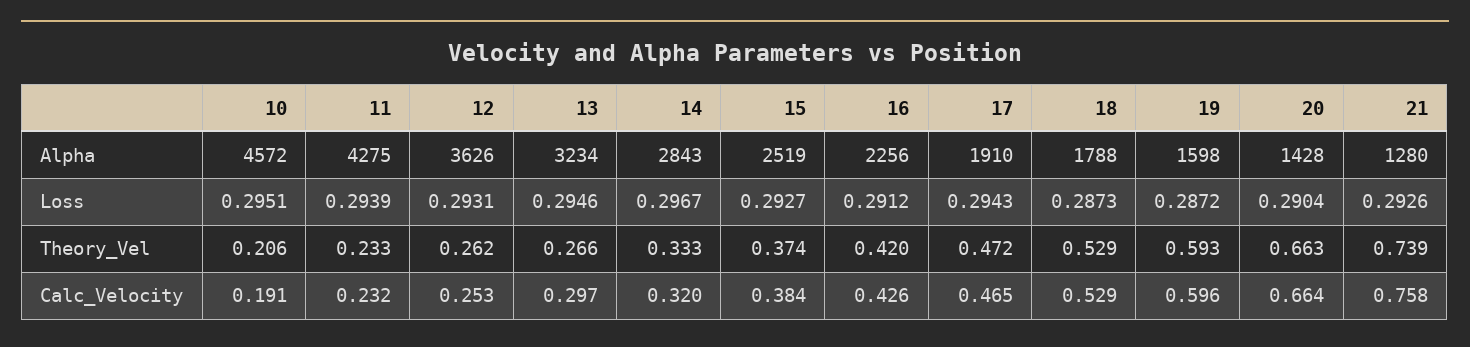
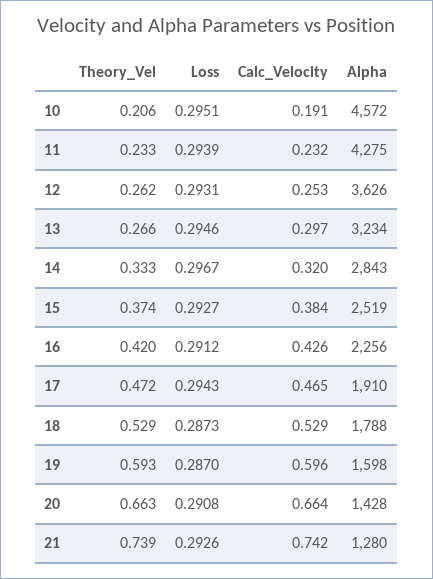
  {
    "10": {
      "Alpha": 4572,
      "Loss": 0.2951,
      "Theory_Vel": 0.206,
      "Calc_Velocity": 0.191
    },
    "11": {
      "Alpha": 4275,
      "Loss": 0.2939,
      "Theory_Vel": 0.233,
      "Calc_Velocity": 0.232
    },
    "12": {
      "Alpha": 3626,
      "Loss": 0.2931,
      "Theory_Vel": 0.262,
      "Calc_Velocity": 0.253
    },
    "13": {
      "Alpha": 3234,
      "Loss": 0.2946,
      "Theory_Vel": 0.266,
      "Calc_Velocity": 0.297
    },
    "14": {
      "Alpha": 2843,
      "Loss": 0.2967,
      "Theory_Vel": 0.333,
      "Calc_Velocity": 0.32
    },
    "15": {
      "Alpha": 2519,
      "Loss": 0.2927,
      "Theory_Vel": 0.374,
      "Calc_Velocity": 0.384
    },
    "16": {
      "Alpha": 2256,
      "Loss": 0.2912,
      "Theory_Vel": 0.42,
      "Calc_Velocity": 0.426
    },
    "17": {
      "Alpha": 1910,
      "Loss": 0.2943,
      "Theory_Vel": 0.472,
      "Calc_Velocity": 0.465
    },
    "18": {
      "Alpha": 1788,
      "Loss": 0.2873,
      "Theory_Vel": 0.529,
      "Calc_Velocity": 0.529
    },
    "19": {
      "Alpha": 1598,
-     "Loss": 0.2872,
+     "Loss": 0.287,
      "Theory_Vel": 0.593,
      "Calc_Velocity": 0.596
    },
    "20": {
      "Alpha": 1428,
-     "Loss": 0.2904,
+     "Loss": 0.2908,
      "Theory_Vel": 0.663,
      "Calc_Velocity": 0.664
    },
    "21": {
      "Alpha": 1280,
      "Loss": 0.2926,
      "Theory_Vel": 0.739,
-     "Calc_Velocity": 0.758
+     "Calc_Velocity": 0.742
    }
  }

